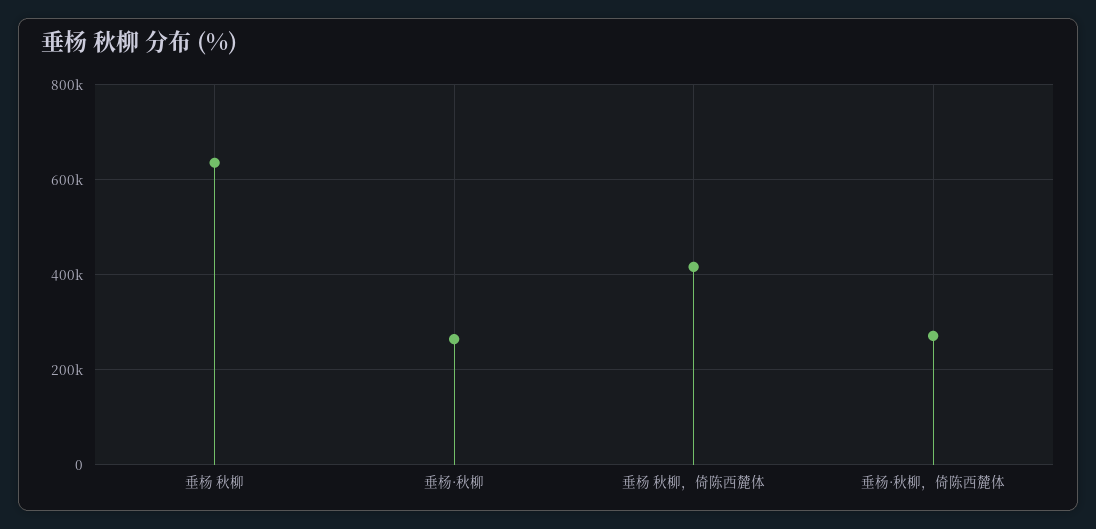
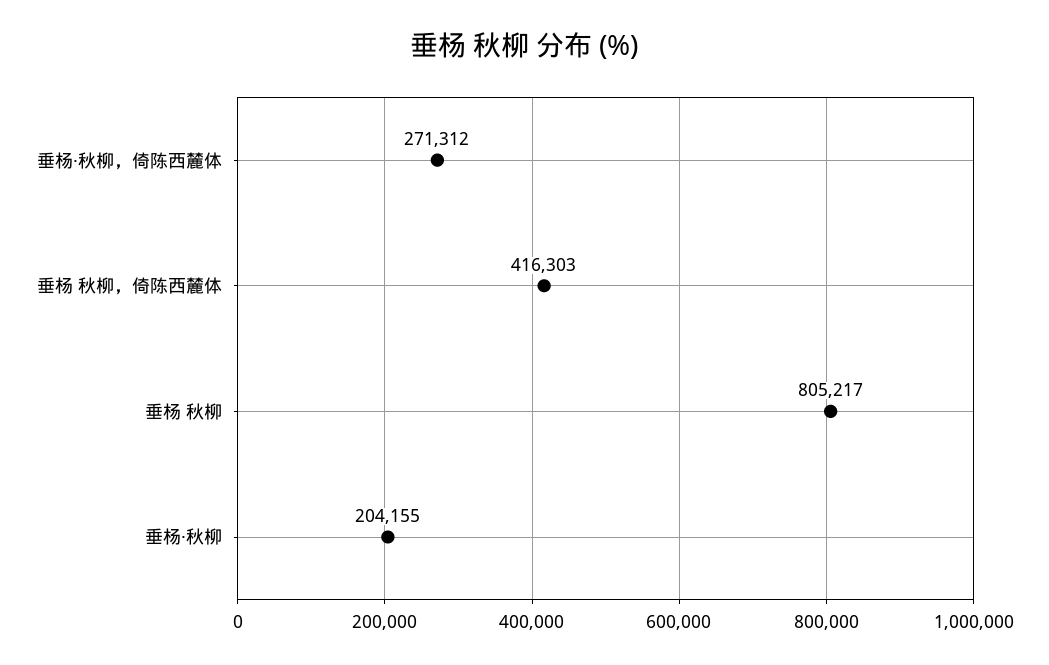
  {
-   "垂杨 秋柳": 640000,
+   "垂杨 秋柳": 805217,
-   "垂杨·秋柳": 260000,
+   "垂杨·秋柳": 204155,
    "垂杨 秋柳，倚陈西麓体": 416303,
    "垂杨·秋柳，倚陈西麓体": 271312
  }

